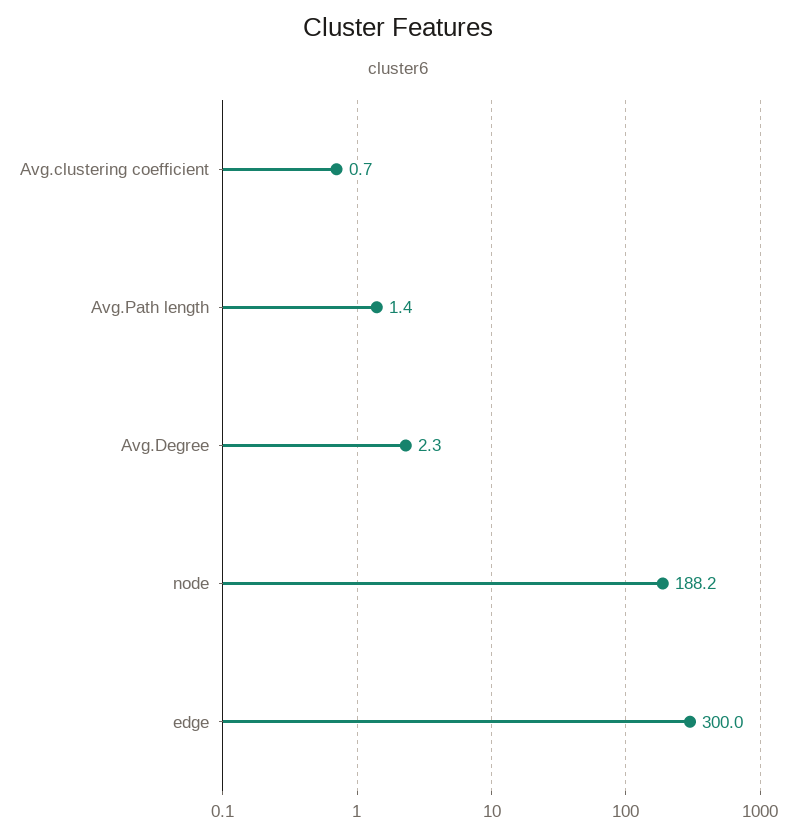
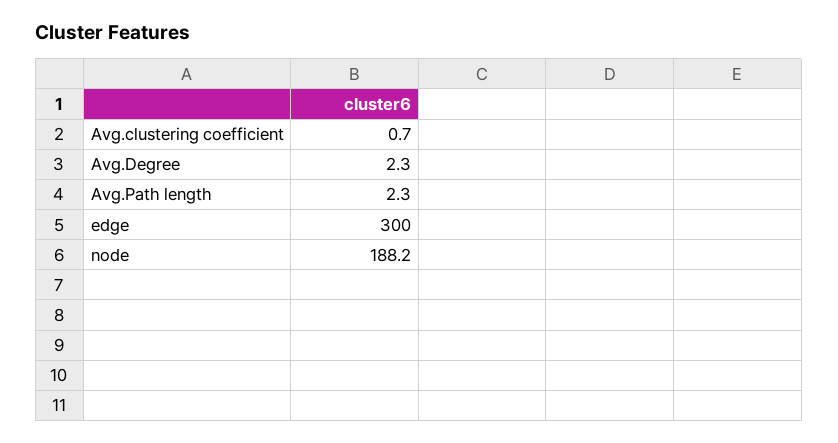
  {
    "Avg.clustering coefficient": 0.7,
-   "Avg.Path length": 1.4,
+   "Avg.Path length": 2.3,
    "Avg.Degree": 2.3,
    "node": 188.2,
    "edge": 300
  }

